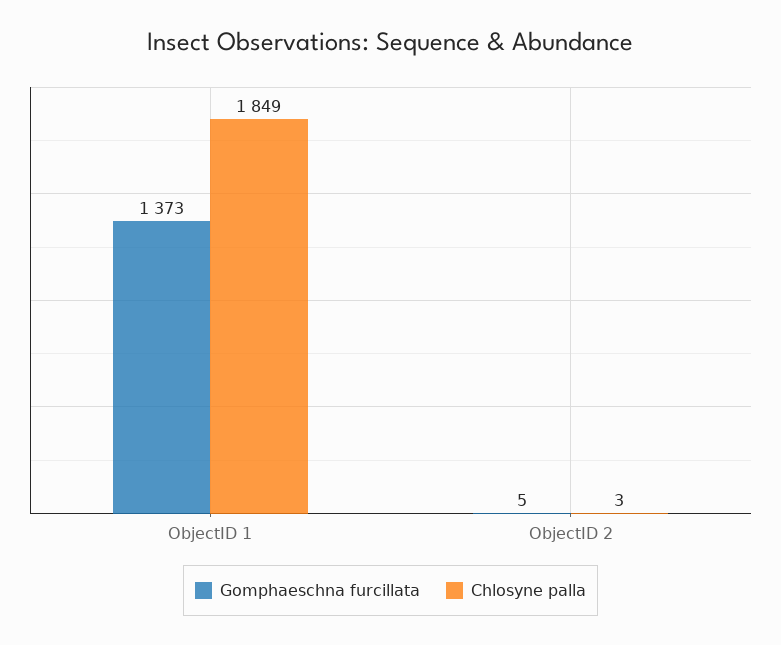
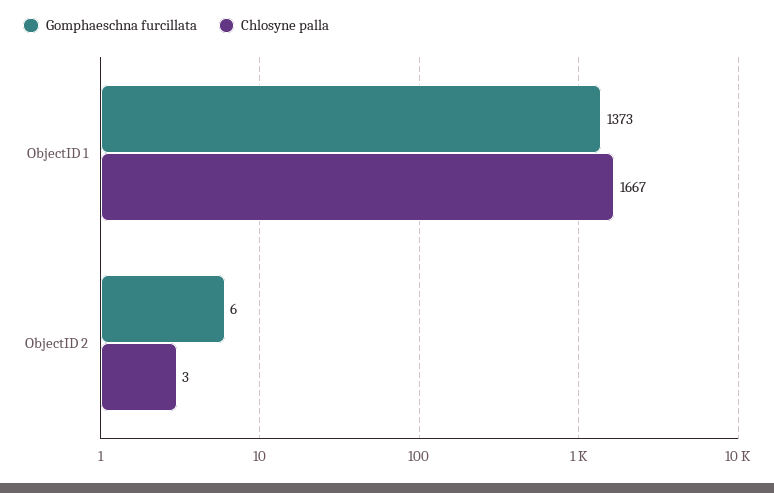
  {
    "Gomphaeschna furcillata": {
      "ObjectID 1": 1373,
-     "ObjectID 2": 5
+     "ObjectID 2": 6
    },
    "Chlosyne palla": {
-     "ObjectID 1": 1849,
+     "ObjectID 1": 1667,
      "ObjectID 2": 3
    }
  }

